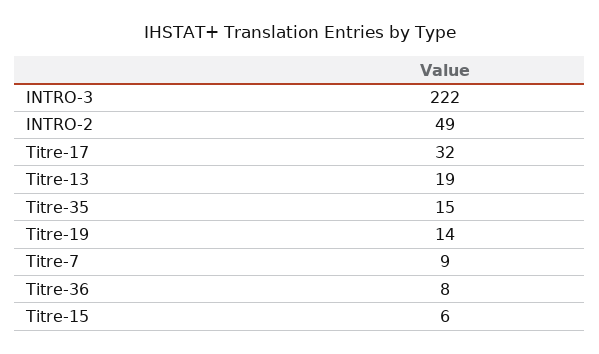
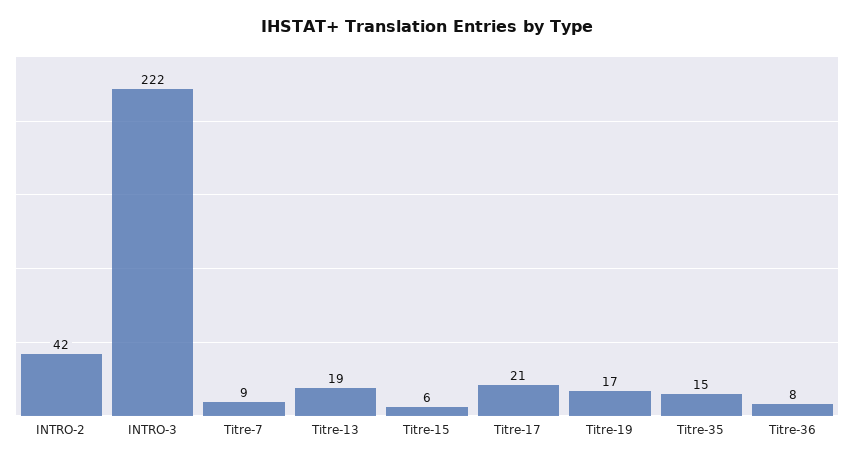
  {
    "INTRO-3": 222,
-   "INTRO-2": 49,
+   "INTRO-2": 42,
-   "Titre-17": 32,
+   "Titre-17": 21,
    "Titre-13": 19,
    "Titre-35": 15,
-   "Titre-19": 14,
+   "Titre-19": 17,
    "Titre-7": 9,
    "Titre-36": 8,
    "Titre-15": 6
  }

